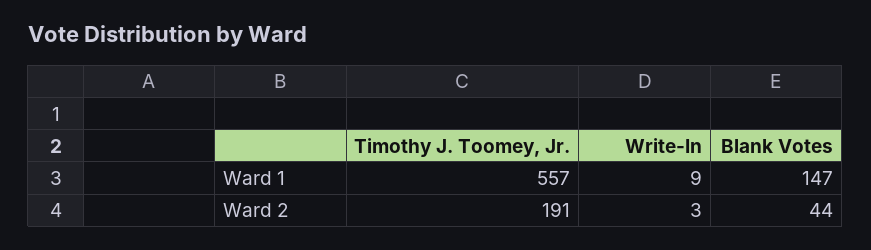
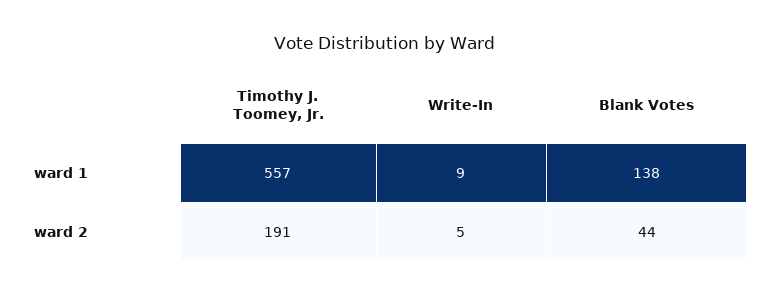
  {
    "Timothy J. Toomey, Jr.": {
      "Ward 1": 557,
      "Ward 2": 191
    },
    "Write-In": {
      "Ward 1": 9,
-     "Ward 2": 3
+     "Ward 2": 5
    },
    "Blank Votes": {
-     "Ward 1": 147,
+     "Ward 1": 138,
      "Ward 2": 44
    }
  }

